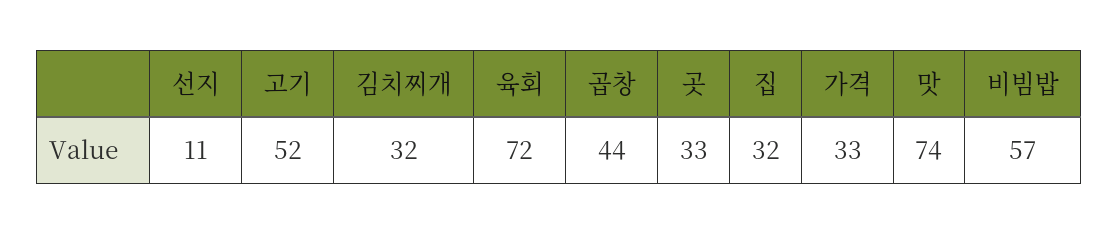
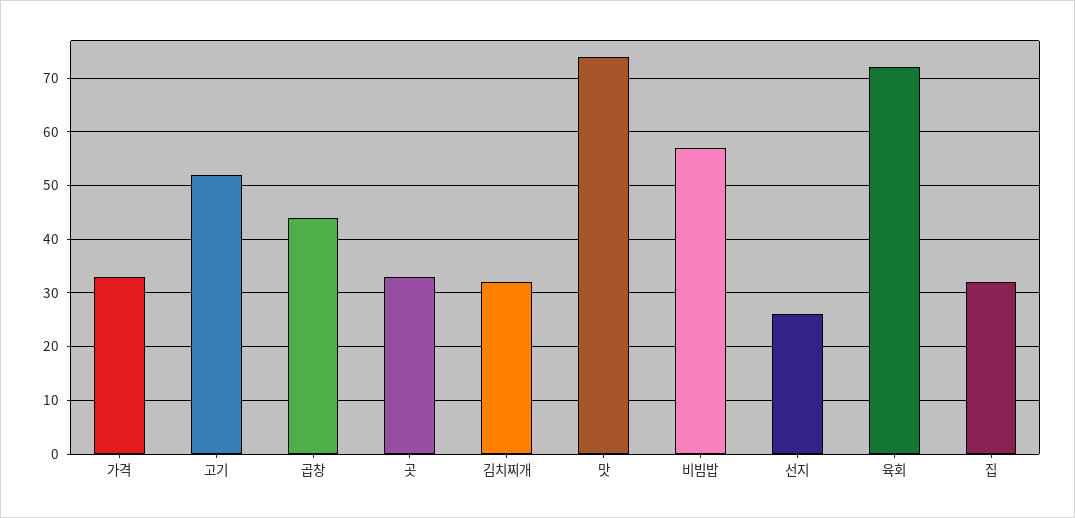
  {
-   "선지": 11,
+   "선지": 25,
    "고기": 52,
    "김치찌개": 32,
    "육회": 72,
    "곱창": 44,
    "곳": 33,
    "집": 32,
    "가격": 33,
    "맛": 74,
    "비빔밥": 57
  }

